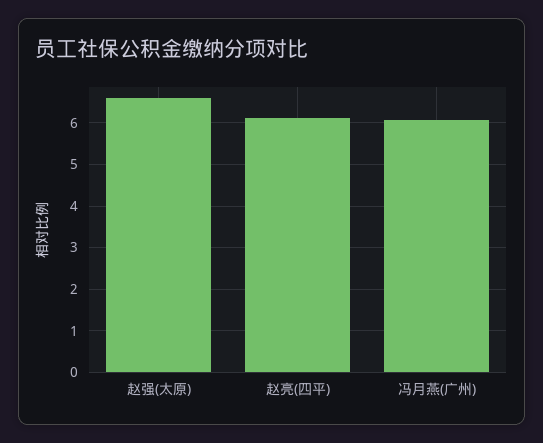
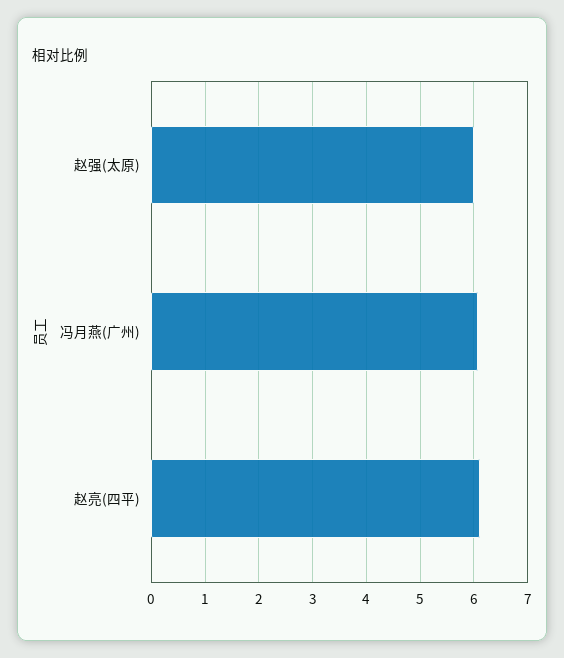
  {
-   "赵强(太原)": 6.6,
+   "赵强(太原)": 6,
    "赵亮(四平)": 6.2,
    "冯月燕(广州)": 6
  }

